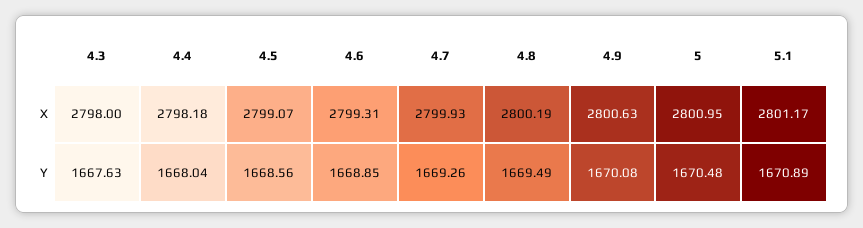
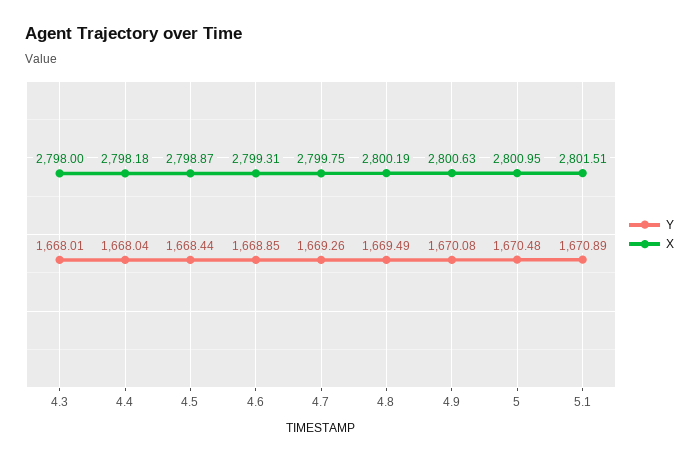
  {
    "X": {
      "4.3": 2798,
      "4.4": 2798.18,
-     "4.5": 2799.07,
+     "4.5": 2798.87,
      "4.6": 2799.31,
-     "4.7": 2799.93,
+     "4.7": 2799.75,
      "4.8": 2800.19,
      "4.9": 2800.63,
      "5": 2800.95,
-     "5.1": 2801.17
+     "5.1": 2801.51
    },
    "Y": {
-     "4.3": 1667.63,
+     "4.3": 1668.01,
      "4.4": 1668.04,
-     "4.5": 1668.56,
+     "4.5": 1668.44,
      "4.6": 1668.85,
      "4.7": 1669.26,
      "4.8": 1669.49,
      "4.9": 1670.08,
      "5": 1670.48,
      "5.1": 1670.89
    }
  }

